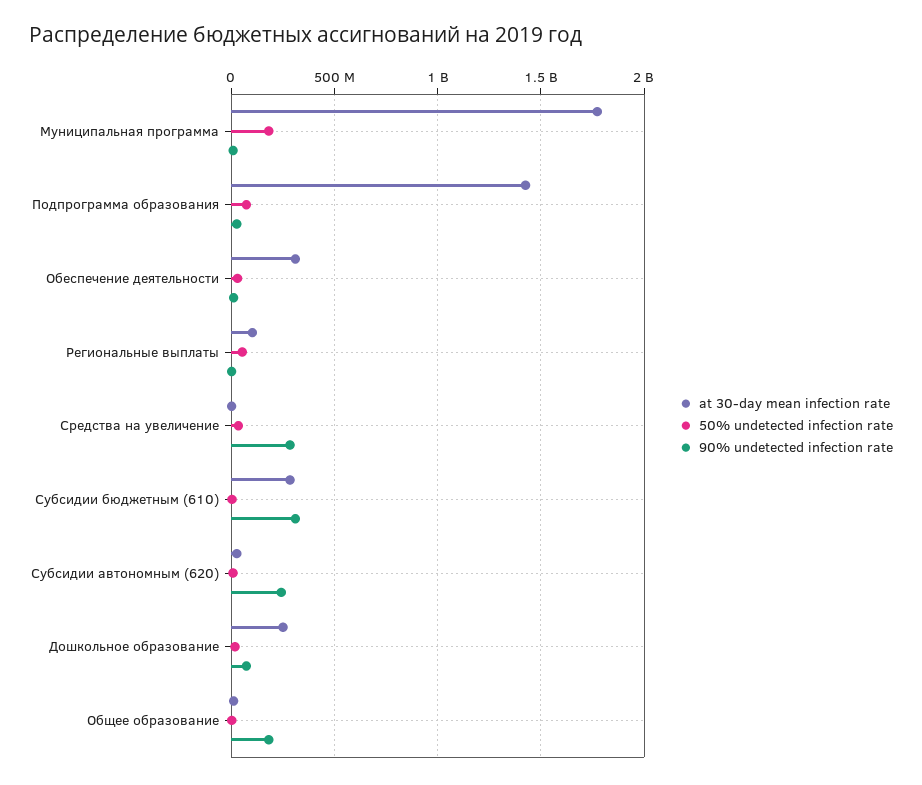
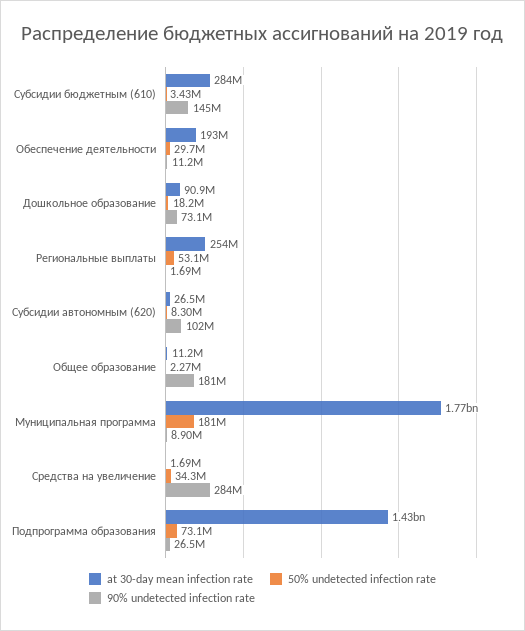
  {
    "at 30-day mean infection rate": {
      "Муниципальная программа": 1770000000,
      "Подпрограмма образования": 1430000000,
-     "Обеспечение деятельности": 300000000,
+     "Обеспечение деятельности": 193000000,
-     "Региональные выплаты": 100000000,
+     "Региональные выплаты": 254000000,
      "Средства на увеличение": 1690000,
      "Субсидии бюджетным (610)": 284000000,
      "Субсидии автономным (620)": 26500000,
-     "Дошкольное образование": 250000000,
+     "Дошкольное образование": 90900000,
      "Общее образование": 11200000
    },
    "50% undetected infection rate": {
      "Муниципальная программа": 181000000,
      "Подпрограмма образования": 73100000,
      "Обеспечение деятельности": 29700000,
      "Региональные выплаты": 53100000,
      "Средства на увеличение": 34300000,
      "Субсидии бюджетным (610)": 3430000,
      "Субсидии автономным (620)": 8300000,
      "Дошкольное образование": 18200000,
      "Общее образование": 2270000
    },
    "90% undetected infection rate": {
      "Муниципальная программа": 8900000,
      "Подпрограмма образования": 26500000,
      "Обеспечение деятельности": 11200000,
      "Региональные выплаты": 1690000,
      "Средства на увеличение": 284000000,
-     "Субсидии бюджетным (610)": 300000000,
+     "Субсидии бюджетным (610)": 145000000,
-     "Субсидии автономным (620)": 250000000,
+     "Субсидии автономным (620)": 102000000,
      "Дошкольное образование": 73100000,
      "Общее образование": 181000000
    }
  }

